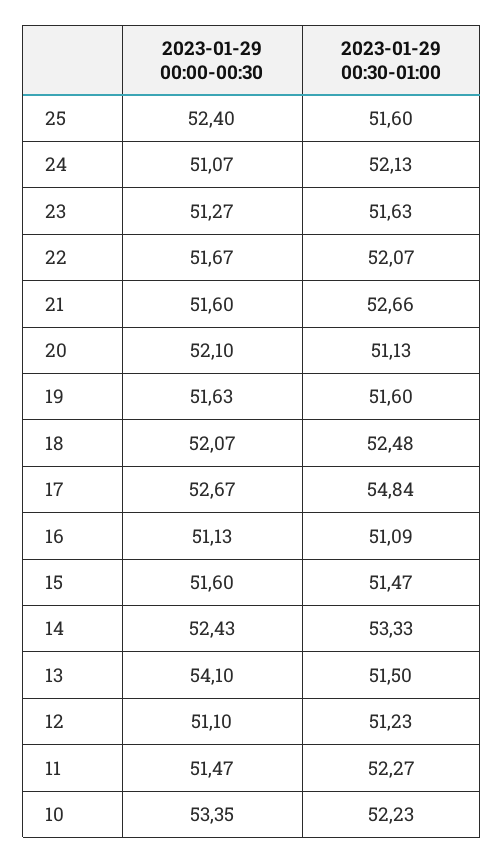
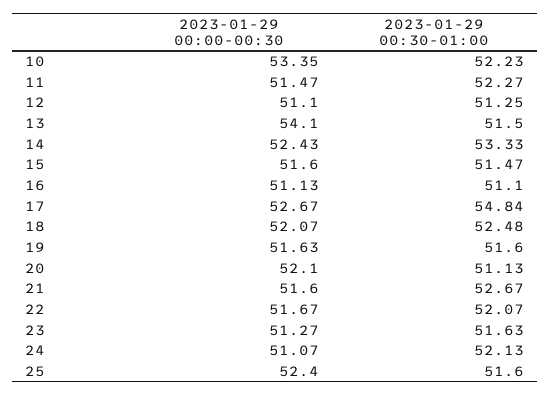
  {
    "2023-01-29 00:00-00:30": {
      "25": 52.4,
      "24": 51.07,
      "23": 51.27,
      "22": 51.67,
      "21": 51.6,
      "20": 52.1,
      "19": 51.63,
      "18": 52.07,
      "17": 52.67,
      "16": 51.13,
      "15": 51.6,
      "14": 52.43,
      "13": 54.1,
      "12": 51.1,
      "11": 51.47,
      "10": 53.35
    },
    "2023-01-29 00:30-01:00": {
      "25": 51.6,
      "24": 52.13,
      "23": 51.63,
      "22": 52.07,
-     "21": 52.66,
+     "21": 52.67,
      "20": 51.13,
      "19": 51.6,
      "18": 52.48,
      "17": 54.84,
-     "16": 51.09,
+     "16": 51.1,
      "15": 51.47,
      "14": 53.33,
      "13": 51.5,
-     "12": 51.23,
+     "12": 51.25,
      "11": 52.27,
      "10": 52.23
    }
  }

